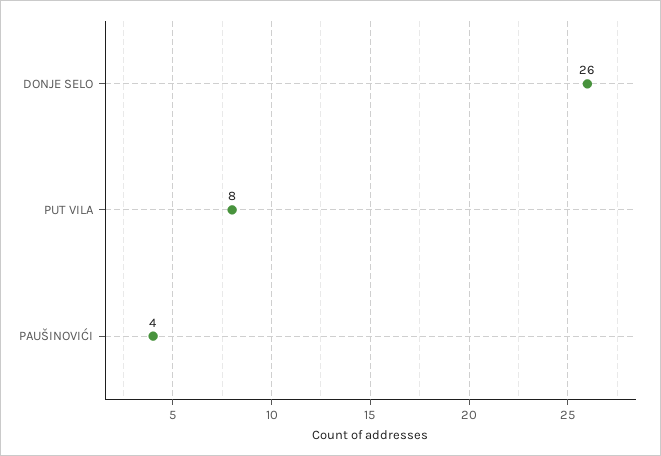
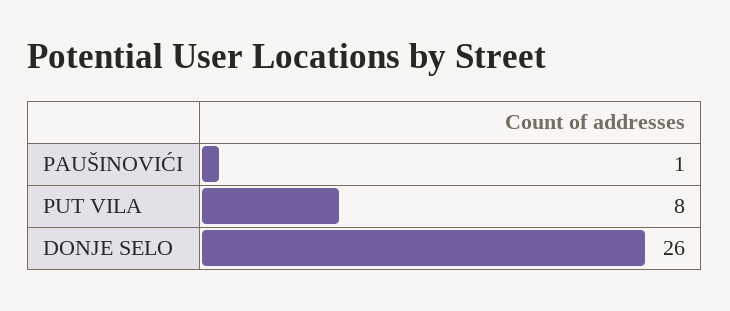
  {
    "DONJE SELO": 26,
    "PUT VILA": 8,
-   "PAUŠINOVIĆI": 4
+   "PAUŠINOVIĆI": 1
  }

